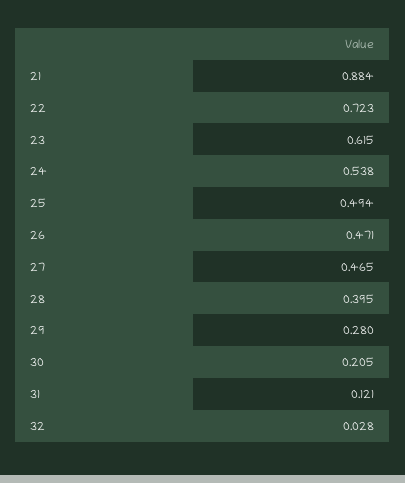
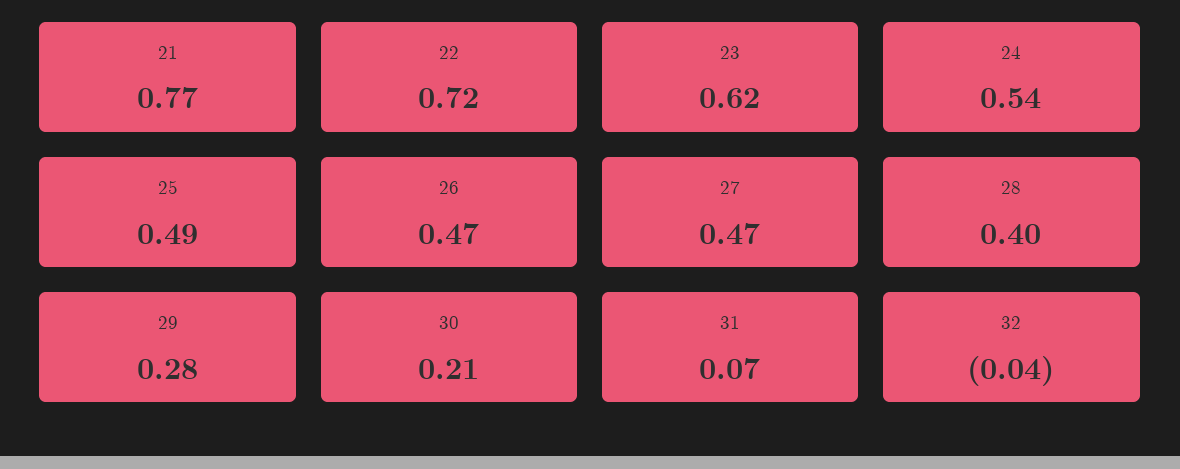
  {
-   "21": 0.884,
+   "21": 0.77,
    "22": 0.723,
    "23": 0.615,
    "24": 0.538,
    "25": 0.494,
    "26": 0.471,
    "27": 0.465,
    "28": 0.395,
    "29": 0.28,
    "30": 0.205,
-   "31": 0.121,
+   "31": 0.07,
-   "32": 0.028
+   "32": -0.04
  }

